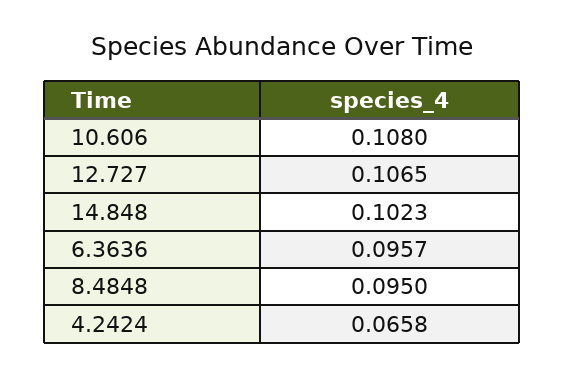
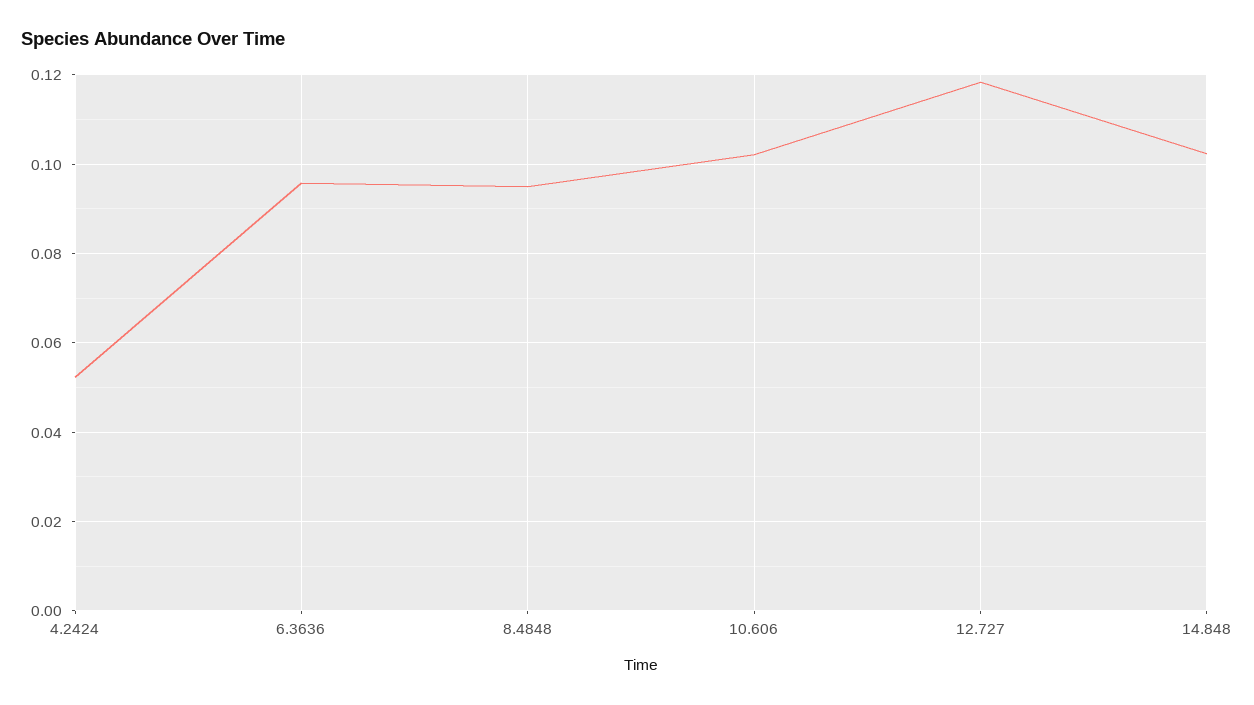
  {
-   "10.606": 0.108,
+   "10.606": 0.102,
-   "12.727": 0.1065,
+   "12.727": 0.118,
    "14.848": 0.1023,
    "6.3636": 0.0957,
    "8.4848": 0.095,
-   "4.2424": 0.0658
+   "4.2424": 0.052
  }

